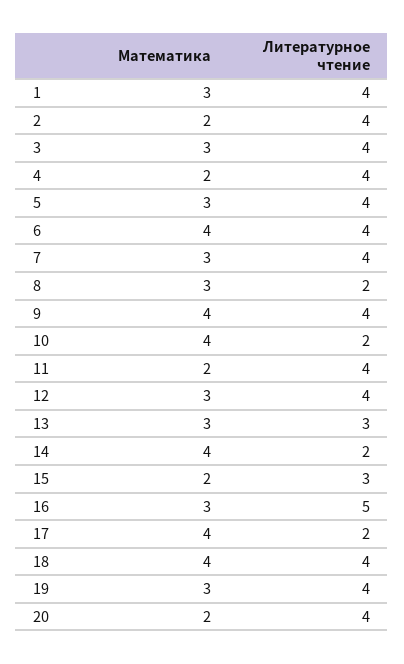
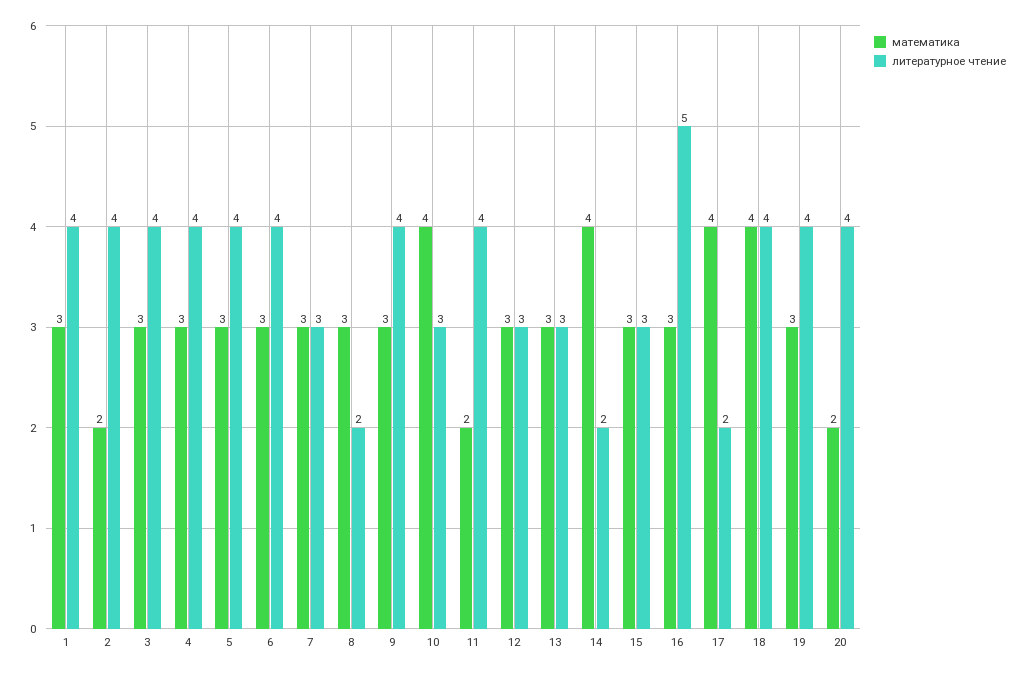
  {
    "Математика": {
      "1": 3,
      "2": 2,
      "3": 3,
-     "4": 2,
+     "4": 3,
      "5": 3,
-     "6": 4,
+     "6": 3,
      "7": 3,
      "8": 3,
-     "9": 4,
+     "9": 3,
      "10": 4,
      "11": 2,
      "12": 3,
      "13": 3,
      "14": 4,
-     "15": 2,
+     "15": 3,
      "16": 3,
      "17": 4,
      "18": 4,
      "19": 3,
      "20": 2
    },
    "Литературное чтение": {
      "1": 4,
      "2": 4,
      "3": 4,
      "4": 4,
      "5": 4,
      "6": 4,
-     "7": 4,
+     "7": 3,
      "8": 2,
      "9": 4,
-     "10": 2,
+     "10": 3,
      "11": 4,
-     "12": 4,
+     "12": 3,
      "13": 3,
      "14": 2,
      "15": 3,
      "16": 5,
      "17": 2,
      "18": 4,
      "19": 4,
      "20": 4
    }
  }

